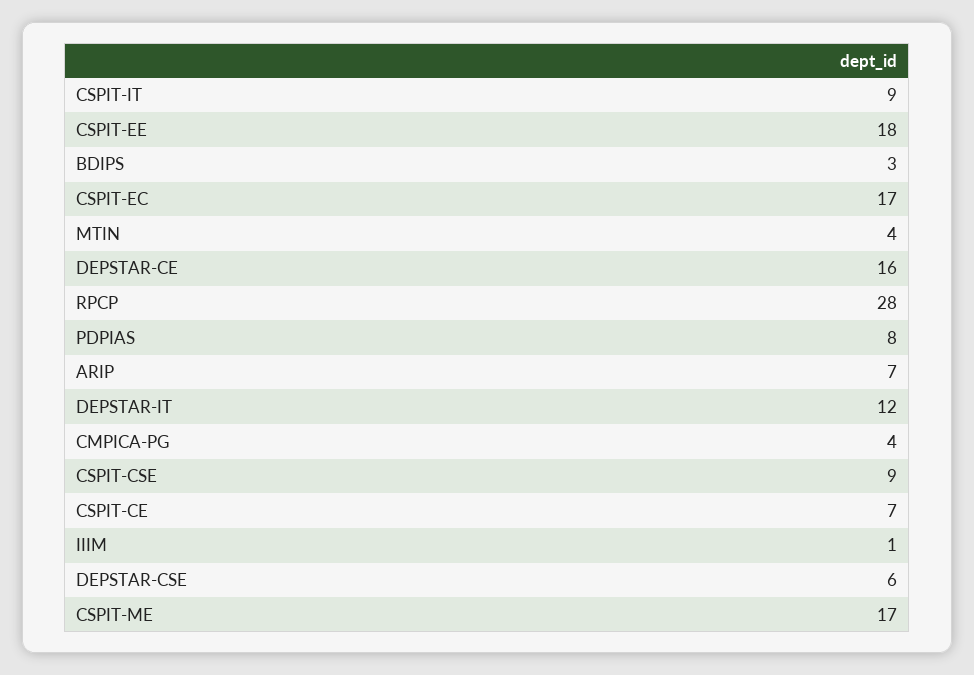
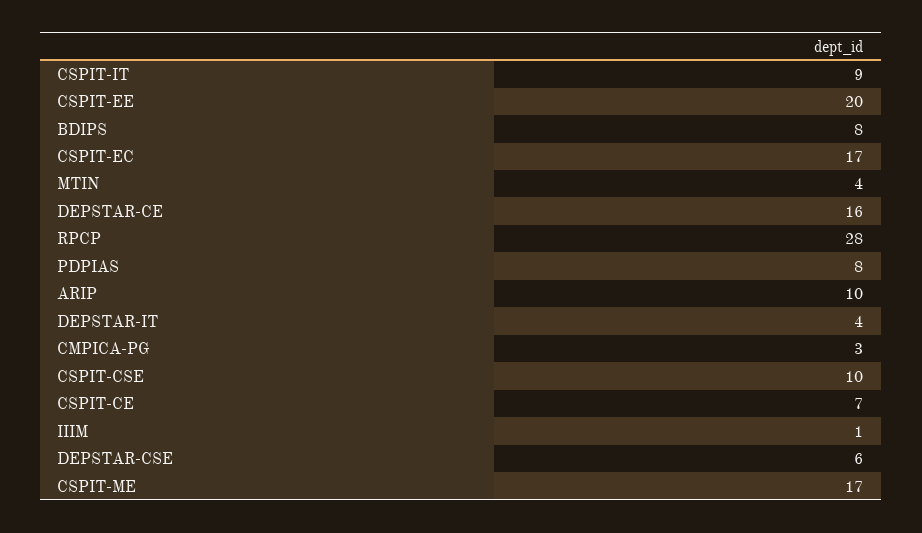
  {
    "CSPIT-IT": 9,
-   "CSPIT-EE": 18,
+   "CSPIT-EE": 20,
-   "BDIPS": 3,
+   "BDIPS": 8,
    "CSPIT-EC": 17,
    "MTIN": 4,
    "DEPSTAR-CE": 16,
    "RPCP": 28,
    "PDPIAS": 8,
-   "ARIP": 7,
+   "ARIP": 10,
-   "DEPSTAR-IT": 12,
+   "DEPSTAR-IT": 4,
-   "CMPICA-PG": 4,
+   "CMPICA-PG": 3,
-   "CSPIT-CSE": 9,
+   "CSPIT-CSE": 10,
    "CSPIT-CE": 7,
    "IIIM": 1,
    "DEPSTAR-CSE": 6,
    "CSPIT-ME": 17
  }

